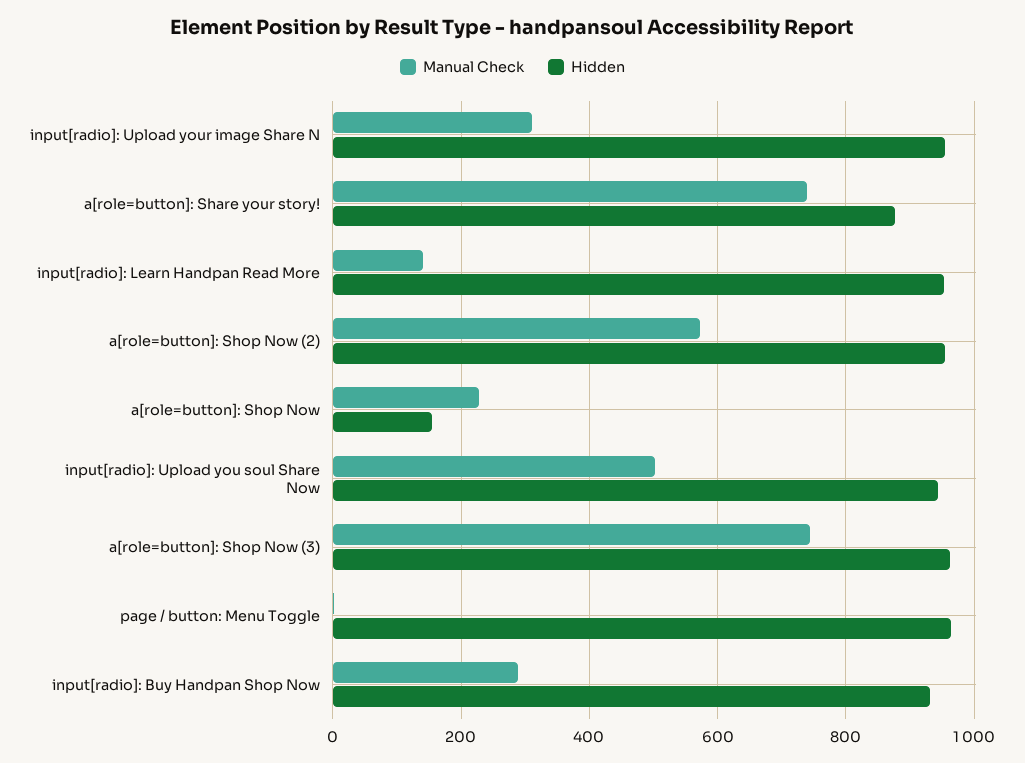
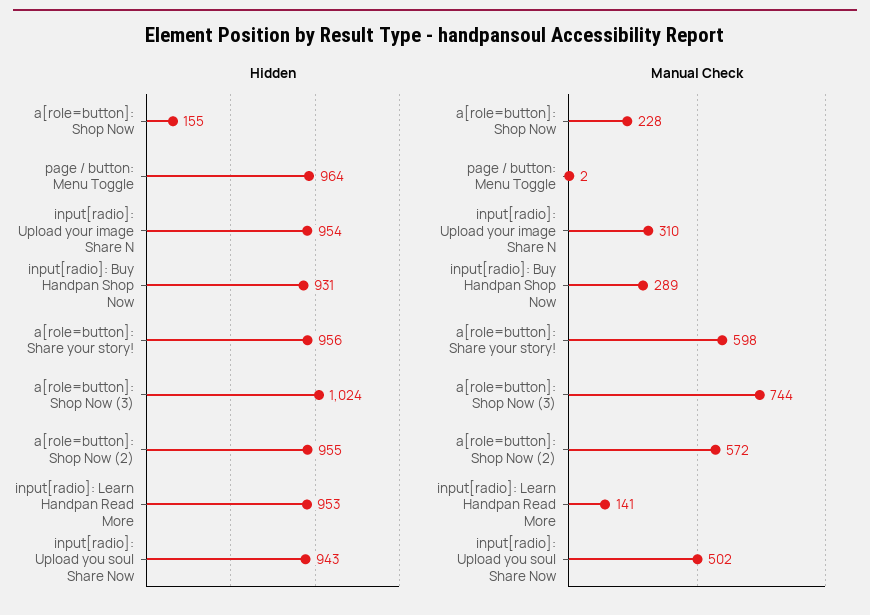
  {
    "Manual Check": {
      "input[radio]: Upload your image Share N": 310,
-     "a[role=button]: Share your story!": 740,
+     "a[role=button]: Share your story!": 598,
      "input[radio]: Learn Handpan Read More": 141,
      "a[role=button]: Shop Now (2)": 572,
      "a[role=button]: Shop Now": 228,
      "input[radio]: Upload you soul Share Now": 502,
      "a[role=button]: Shop Now (3)": 744,
      "page / button: Menu Toggle": 2,
      "input[radio]: Buy Handpan Shop Now": 289
    },
    "Hidden": {
      "input[radio]: Upload your image Share N": 954,
-     "a[role=button]: Share your story!": 880,
+     "a[role=button]: Share your story!": 956,
      "input[radio]: Learn Handpan Read More": 953,
      "a[role=button]: Shop Now (2)": 955,
      "a[role=button]: Shop Now": 155,
      "input[radio]: Upload you soul Share Now": 943,
-     "a[role=button]: Shop Now (3)": 960,
+     "a[role=button]: Shop Now (3)": 1024,
      "page / button: Menu Toggle": 964,
      "input[radio]: Buy Handpan Shop Now": 931
    }
  }

